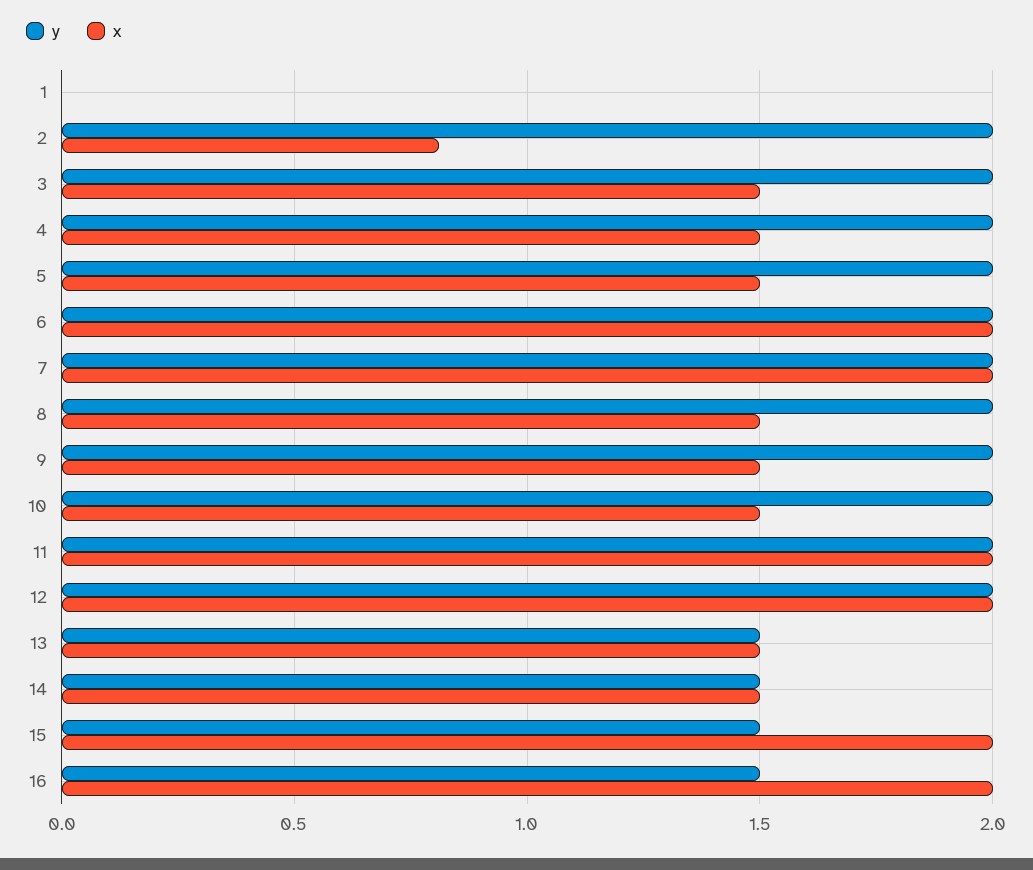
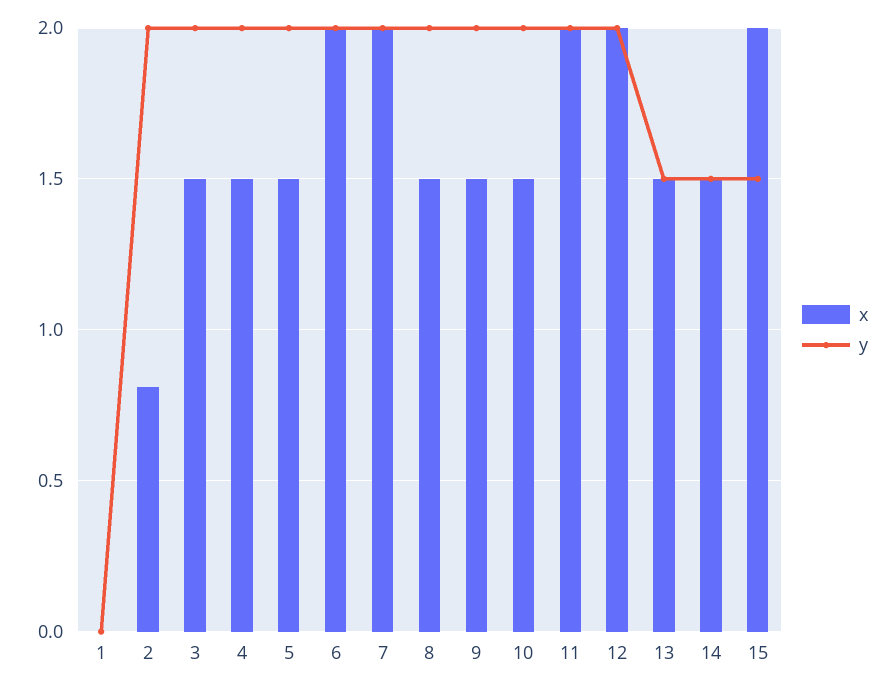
  {
    "y": {
      "1": 0,
      "2": 2,
      "3": 2,
      "4": 2,
      "5": 2,
      "6": 2,
      "7": 2,
      "8": 2,
      "9": 2,
      "10": 2,
      "11": 2,
      "12": 2,
      "13": 1.5,
      "14": 1.5,
-     "15": 1.5,
+     "15": 1.5
-     "16": 1.5
    },
    "x": {
      "1": 0,
      "2": 0.8,
      "3": 1.5,
      "4": 1.5,
      "5": 1.5,
      "6": 2,
      "7": 2,
      "8": 1.5,
      "9": 1.5,
      "10": 1.5,
      "11": 2,
      "12": 2,
      "13": 1.5,
      "14": 1.5,
-     "15": 2,
+     "15": 2
-     "16": 2
    }
  }

